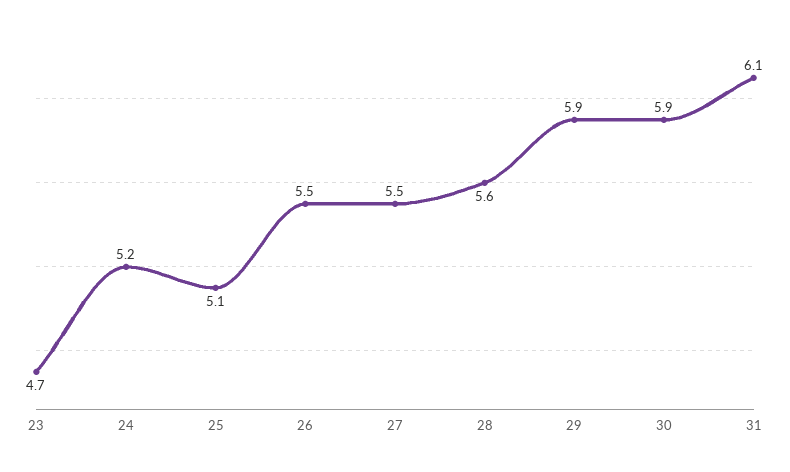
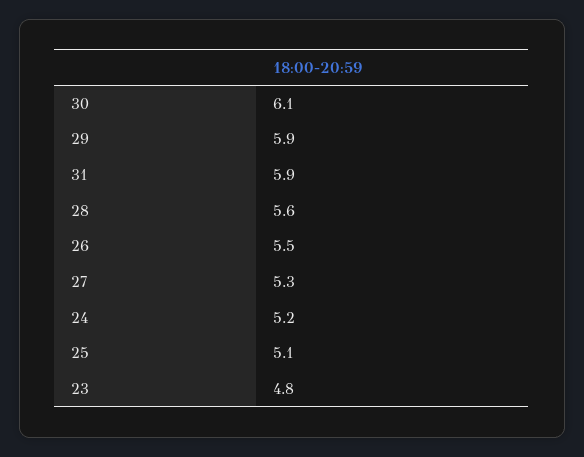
  {
-   "23": 4.7,
+   "23": 4.8,
    "24": 5.2,
    "25": 5.1,
    "26": 5.5,
-   "27": 5.5,
+   "27": 5.3,
    "28": 5.6,
    "29": 5.9,
-   "30": 5.9,
+   "30": 6.1,
-   "31": 6.1
+   "31": 5.9
  }

